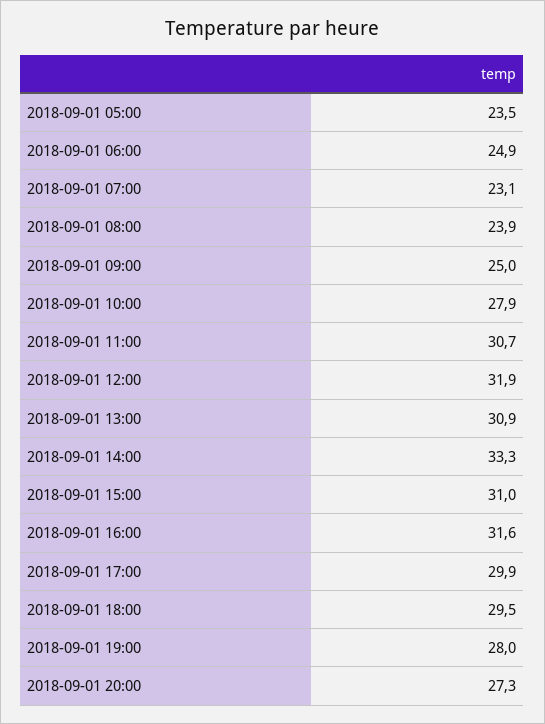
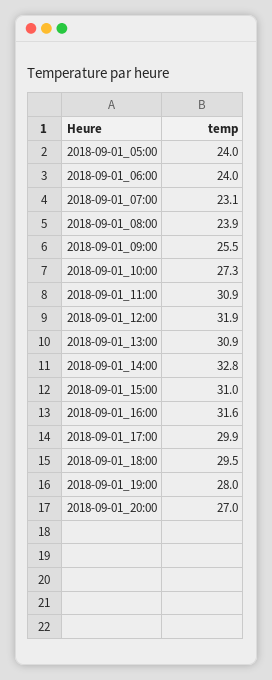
  {
-   "2018-09-01 05:00": 23.5,
+   "2018-09-01 05:00": 24,
-   "2018-09-01 06:00": 24.9,
+   "2018-09-01 06:00": 24,
    "2018-09-01 07:00": 23.1,
    "2018-09-01 08:00": 23.9,
-   "2018-09-01 09:00": 25,
+   "2018-09-01 09:00": 25.5,
-   "2018-09-01 10:00": 27.9,
+   "2018-09-01 10:00": 27.3,
-   "2018-09-01 11:00": 30.7,
+   "2018-09-01 11:00": 30.9,
    "2018-09-01 12:00": 31.9,
    "2018-09-01 13:00": 30.9,
-   "2018-09-01 14:00": 33.3,
+   "2018-09-01 14:00": 32.8,
    "2018-09-01 15:00": 31,
    "2018-09-01 16:00": 31.6,
    "2018-09-01 17:00": 29.9,
    "2018-09-01 18:00": 29.5,
    "2018-09-01 19:00": 28,
-   "2018-09-01 20:00": 27.3
+   "2018-09-01 20:00": 27
  }

